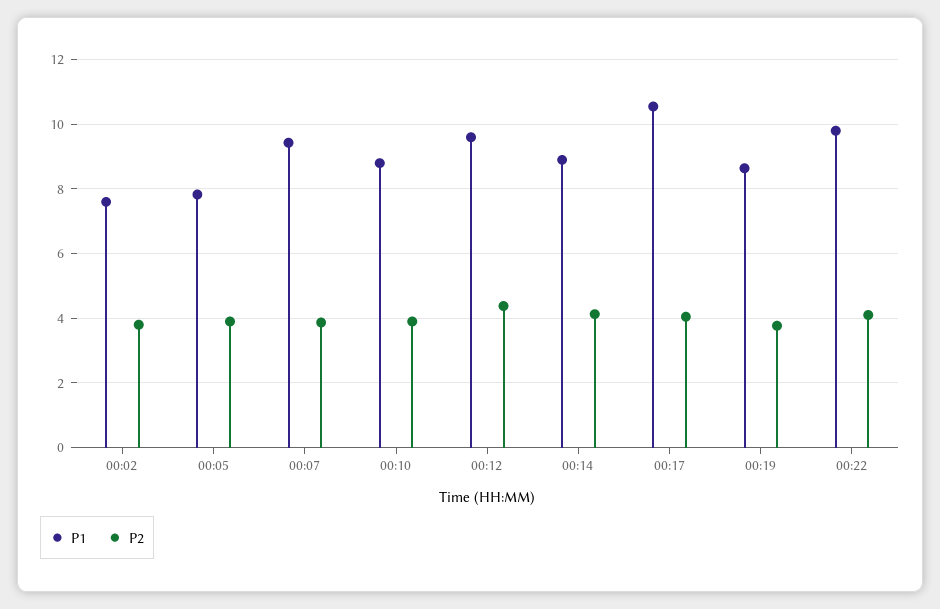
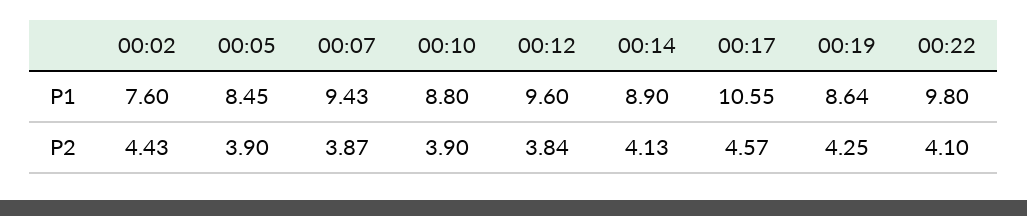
  {
    "P1": {
      "00:02": 7.6,
-     "00:05": 7.8,
+     "00:05": 8.45,
      "00:07": 9.43,
      "00:10": 8.8,
      "00:12": 9.6,
      "00:14": 8.9,
      "00:17": 10.55,
      "00:19": 8.64,
      "00:22": 9.8
    },
    "P2": {
-     "00:02": 3.8,
+     "00:02": 4.43,
      "00:05": 3.9,
      "00:07": 3.87,
      "00:10": 3.9,
-     "00:12": 4.4,
+     "00:12": 3.84,
      "00:14": 4.13,
-     "00:17": 4,
+     "00:17": 4.57,
-     "00:19": 3.8,
+     "00:19": 4.25,
      "00:22": 4.1
    }
  }

